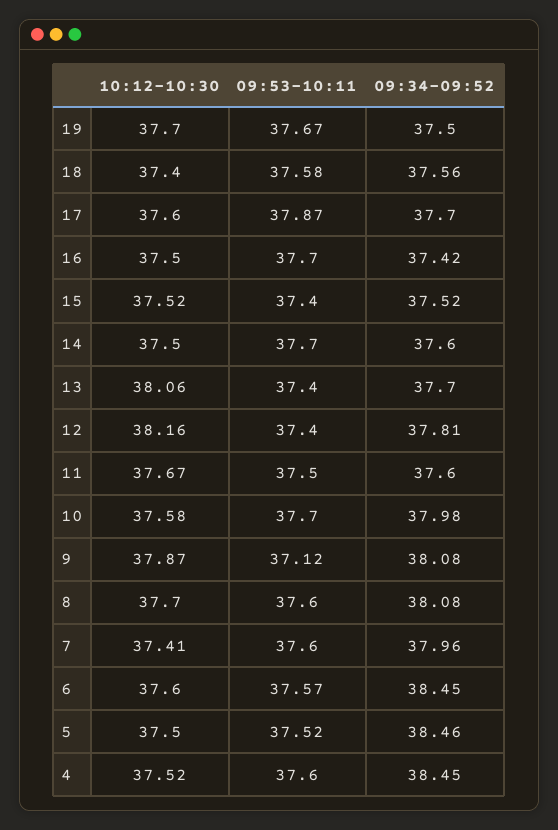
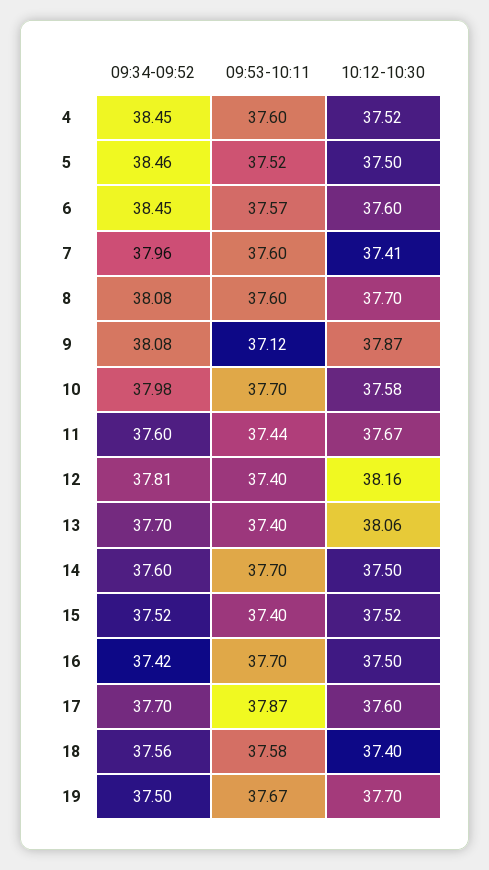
  {
    "10:12-10:30": {
      "19": 37.7,
      "18": 37.4,
      "17": 37.6,
      "16": 37.5,
      "15": 37.52,
      "14": 37.5,
      "13": 38.06,
      "12": 38.16,
      "11": 37.67,
      "10": 37.58,
      "9": 37.87,
      "8": 37.7,
      "7": 37.41,
      "6": 37.6,
      "5": 37.5,
      "4": 37.52
    },
    "09:53-10:11": {
      "19": 37.67,
      "18": 37.58,
      "17": 37.87,
      "16": 37.7,
      "15": 37.4,
      "14": 37.7,
      "13": 37.4,
      "12": 37.4,
-     "11": 37.5,
+     "11": 37.44,
      "10": 37.7,
      "9": 37.12,
      "8": 37.6,
      "7": 37.6,
      "6": 37.57,
      "5": 37.52,
      "4": 37.6
    },
    "09:34-09:52": {
      "19": 37.5,
      "18": 37.56,
      "17": 37.7,
      "16": 37.42,
      "15": 37.52,
      "14": 37.6,
      "13": 37.7,
      "12": 37.81,
      "11": 37.6,
      "10": 37.98,
      "9": 38.08,
      "8": 38.08,
      "7": 37.96,
      "6": 38.45,
      "5": 38.46,
      "4": 38.45
    }
  }

